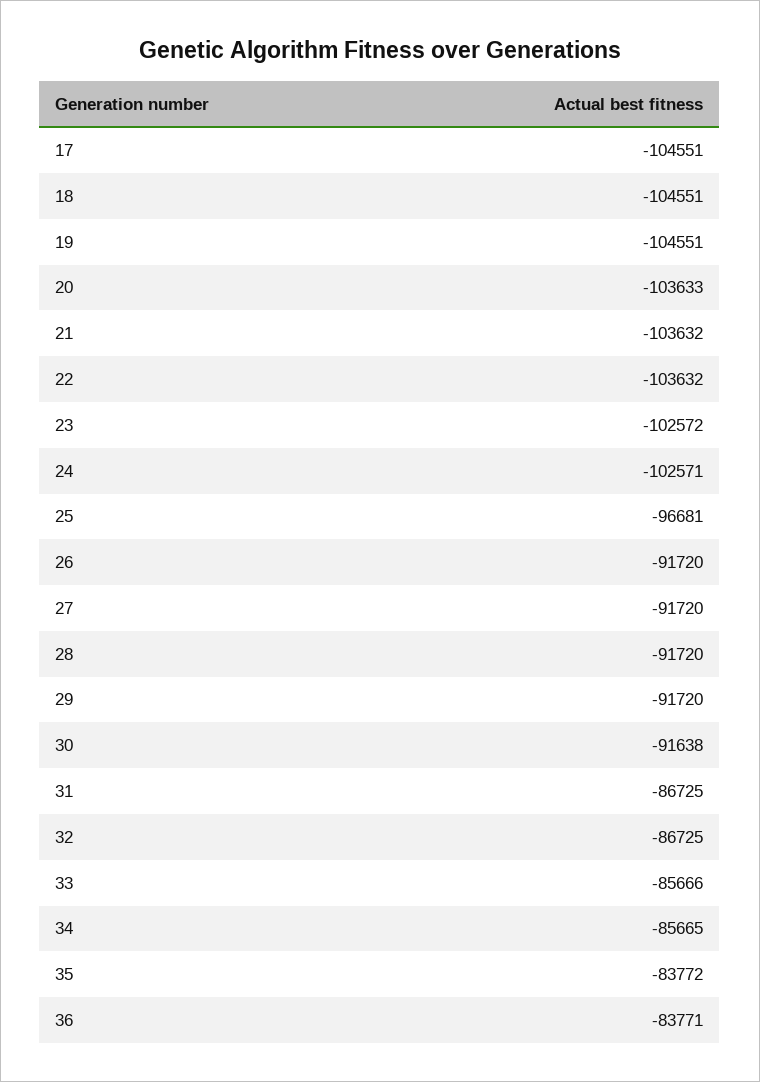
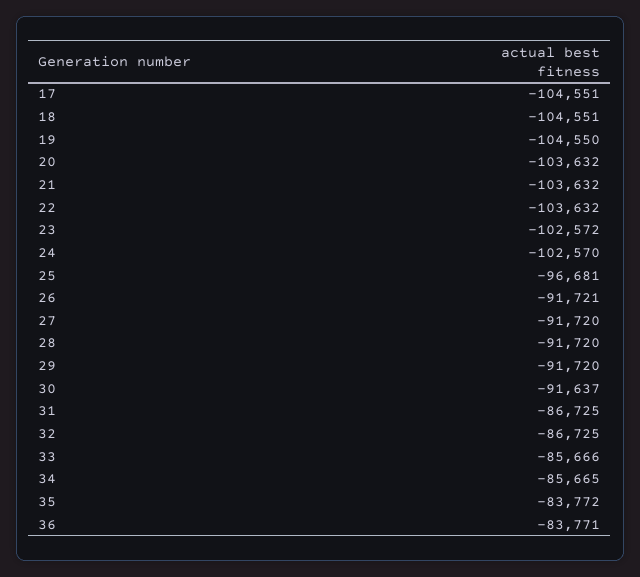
  {
    "17": -104551,
    "18": -104551,
-   "19": -104551,
+   "19": -104550,
-   "20": -103633,
+   "20": -103632,
    "21": -103632,
    "22": -103632,
    "23": -102572,
-   "24": -102571,
+   "24": -102570,
    "25": -96681,
-   "26": -91720,
+   "26": -91721,
    "27": -91720,
    "28": -91720,
    "29": -91720,
-   "30": -91638,
+   "30": -91637,
    "31": -86725,
    "32": -86725,
    "33": -85666,
    "34": -85665,
    "35": -83772,
    "36": -83771
  }

